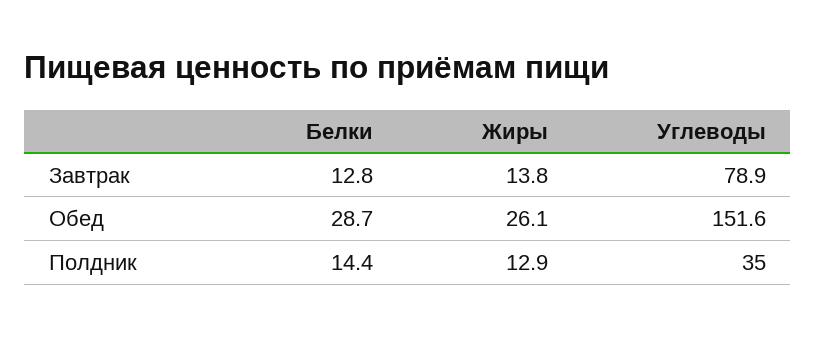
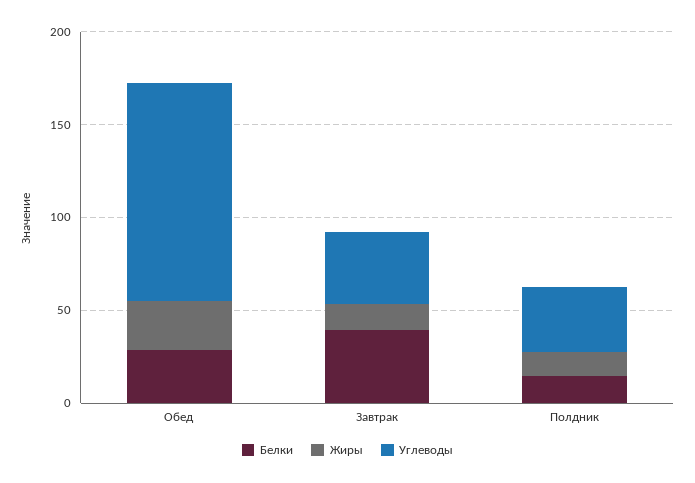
  {
    "Белки": {
-     "Завтрак": 12.8,
+     "Завтрак": 40,
      "Обед": 28.7,
      "Полдник": 14.4
    },
    "Жиры": {
      "Завтрак": 13.8,
      "Обед": 26.1,
      "Полдник": 12.9
    },
    "Углеводы": {
-     "Завтрак": 78.9,
+     "Завтрак": 40,
-     "Обед": 151.6,
+     "Обед": 120,
      "Полдник": 35
    }
  }

